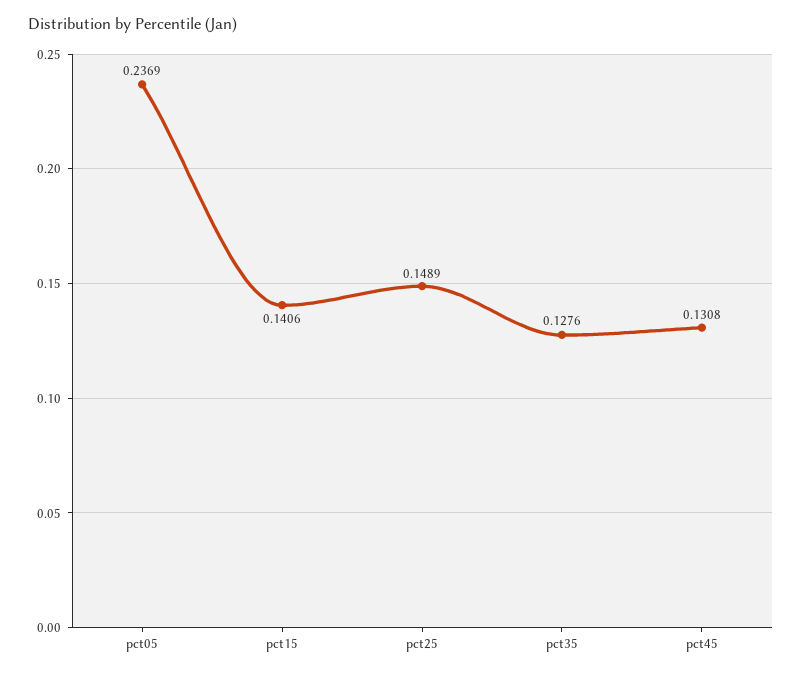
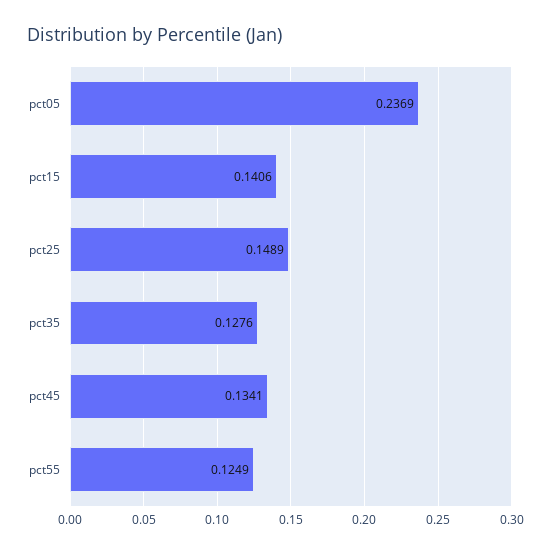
  {
    "pct05": 0.2369,
    "pct15": 0.1406,
    "pct25": 0.1489,
    "pct35": 0.1276,
-   "pct45": 0.1308
+   "pct45": 0.1341,
+   "pct55": 0.1249
  }

